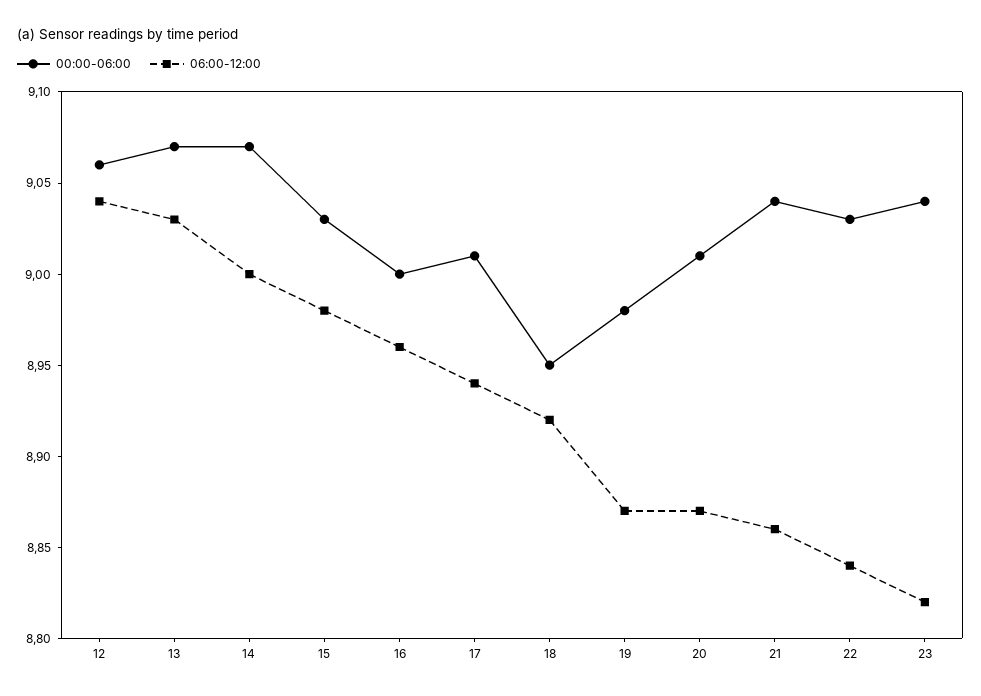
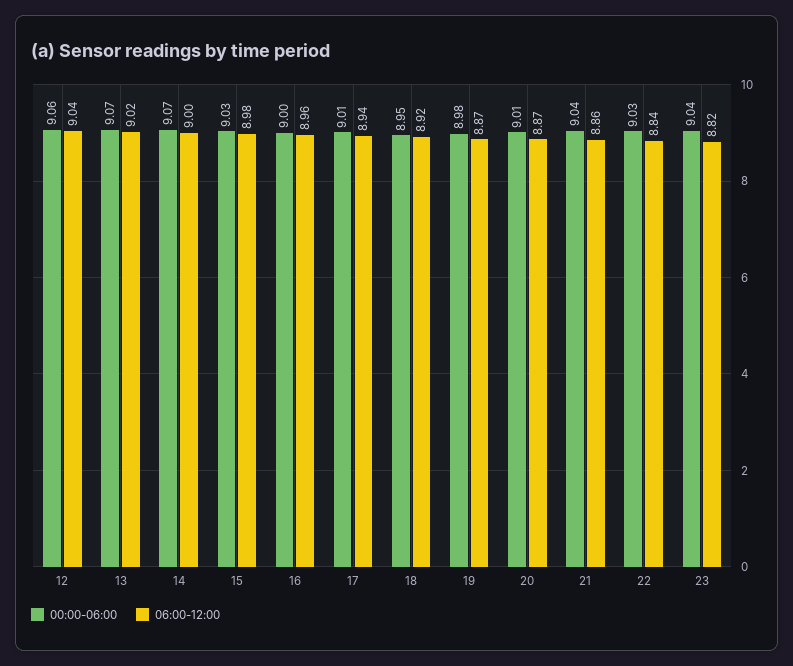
  {
    "00:00-06:00": {
      "12": 9.06,
      "13": 9.07,
      "14": 9.07,
      "15": 9.03,
      "16": 9,
      "17": 9.01,
      "18": 8.95,
      "19": 8.98,
      "20": 9.01,
      "21": 9.04,
      "22": 9.03,
      "23": 9.04
    },
    "06:00-12:00": {
      "12": 9.04,
-     "13": 9.03,
+     "13": 9.02,
      "14": 9,
      "15": 8.98,
      "16": 8.96,
      "17": 8.94,
      "18": 8.92,
      "19": 8.87,
      "20": 8.87,
      "21": 8.86,
      "22": 8.84,
      "23": 8.82
    }
  }

